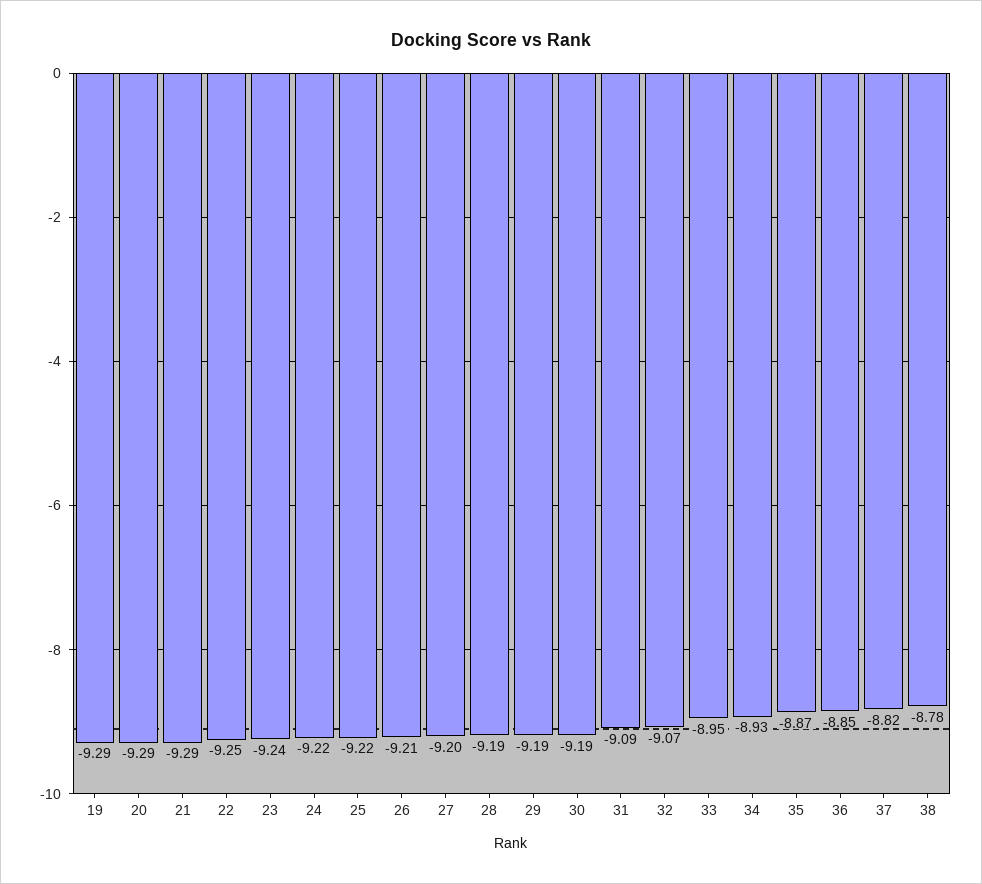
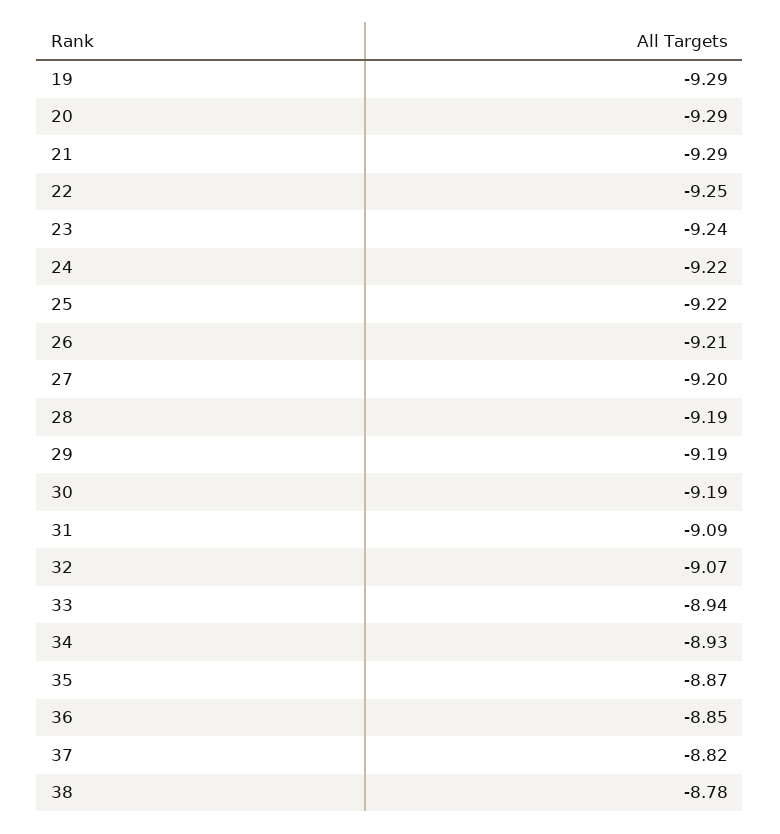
  {
    "19": -9.29,
    "20": -9.29,
    "21": -9.29,
    "22": -9.25,
    "23": -9.24,
    "24": -9.22,
    "25": -9.22,
    "26": -9.21,
    "27": -9.2,
    "28": -9.19,
    "29": -9.19,
    "30": -9.19,
    "31": -9.09,
    "32": -9.07,
-   "33": -8.95,
+   "33": -8.94,
    "34": -8.93,
    "35": -8.87,
    "36": -8.85,
    "37": -8.82,
    "38": -8.78
  }

